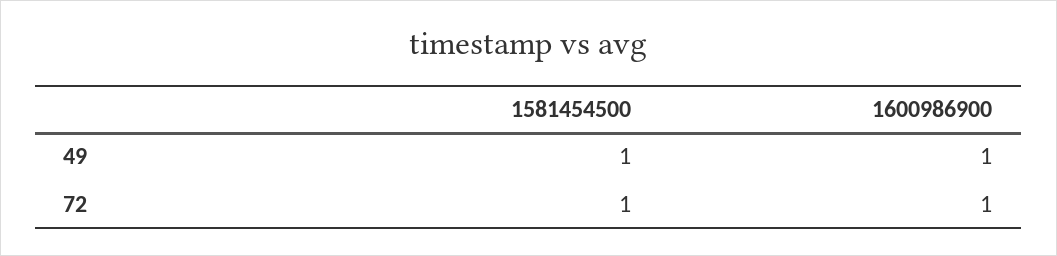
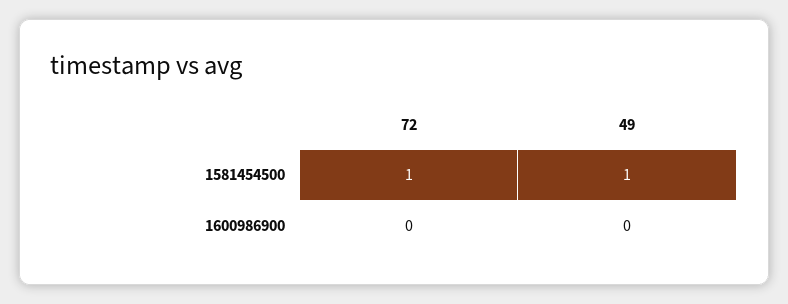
  {
    "1581454500": {
      "49": 1,
      "72": 1
    },
    "1600986900": {
-     "49": 1,
+     "49": 0,
-     "72": 1
+     "72": 0
    }
  }

